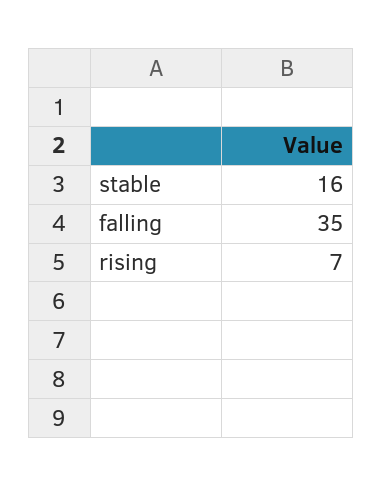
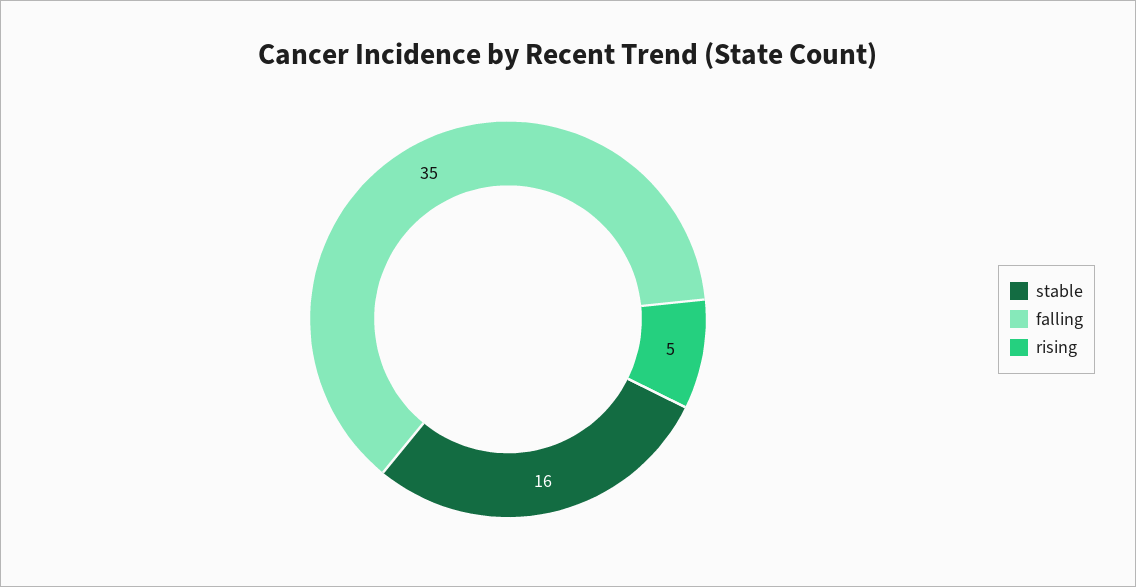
  {
    "stable": 16,
    "falling": 35,
-   "rising": 7
+   "rising": 5
  }

